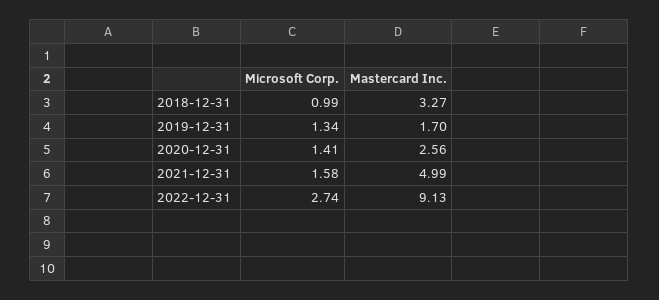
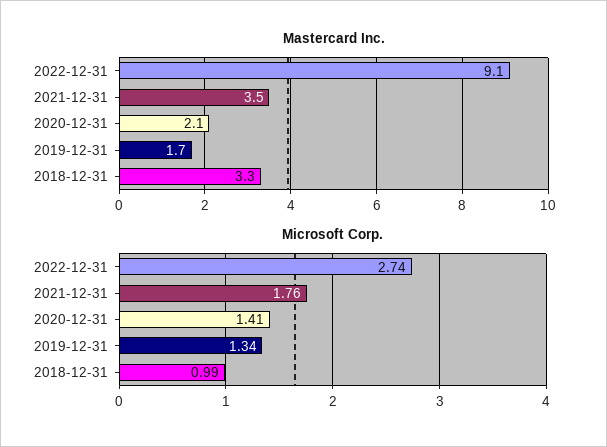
  {
    "Microsoft Corp.": {
      "2018-12-31": 0.99,
      "2019-12-31": 1.34,
      "2020-12-31": 1.41,
-     "2021-12-31": 1.58,
+     "2021-12-31": 1.76,
      "2022-12-31": 2.74
    },
    "Mastercard Inc.": {
      "2018-12-31": 3.27,
      "2019-12-31": 1.7,
-     "2020-12-31": 2.56,
+     "2020-12-31": 2.1,
-     "2021-12-31": 4.99,
+     "2021-12-31": 3.5,
      "2022-12-31": 9.13
    }
  }

